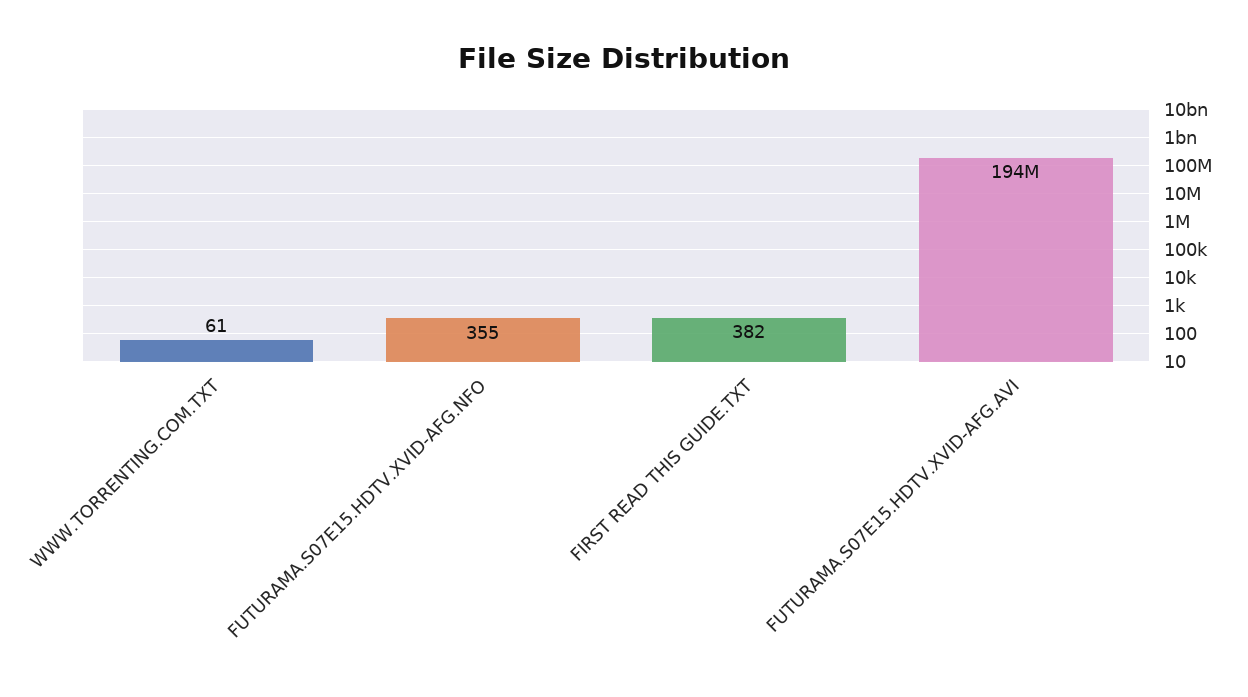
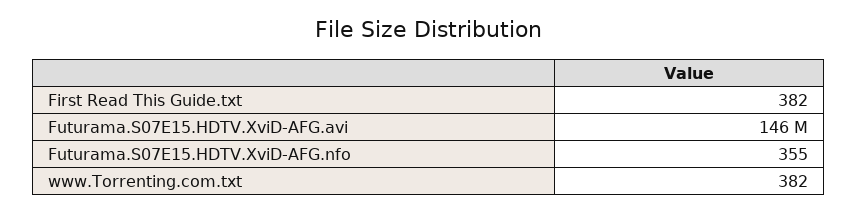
  {
-   "WWW.TORRENTING.COM.TXT": 61,
+   "WWW.TORRENTING.COM.TXT": 382,
    "FUTURAMA.S07E15.HDTV.XVID-AFG.NFO": 355,
    "FIRST READ THIS GUIDE.TXT": 382,
-   "FUTURAMA.S07E15.HDTV.XVID-AFG.AVI": 194000000
+   "FUTURAMA.S07E15.HDTV.XVID-AFG.AVI": 146000000
  }

